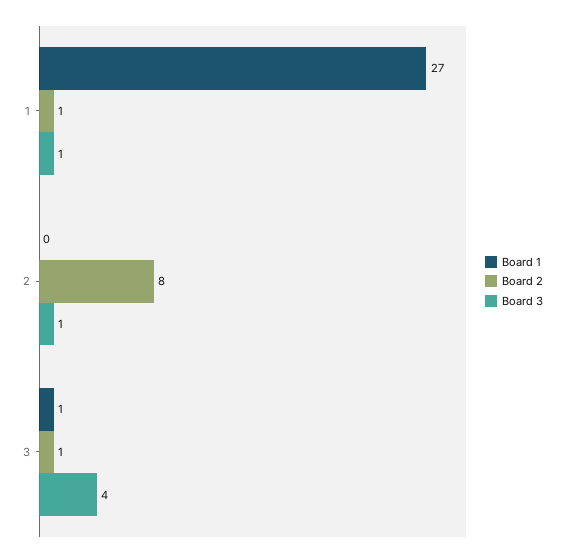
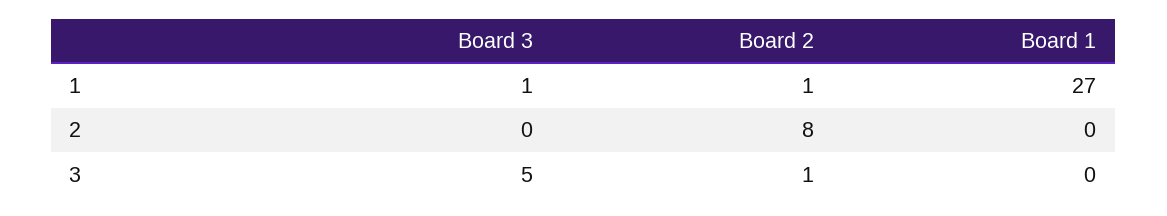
  {
    "Board 1": {
      "1": 27,
      "2": 0,
-     "3": 1
+     "3": 0
    },
    "Board 2": {
      "1": 1,
      "2": 8,
      "3": 1
    },
    "Board 3": {
      "1": 1,
-     "2": 1,
+     "2": 0,
-     "3": 4
+     "3": 5
    }
  }

